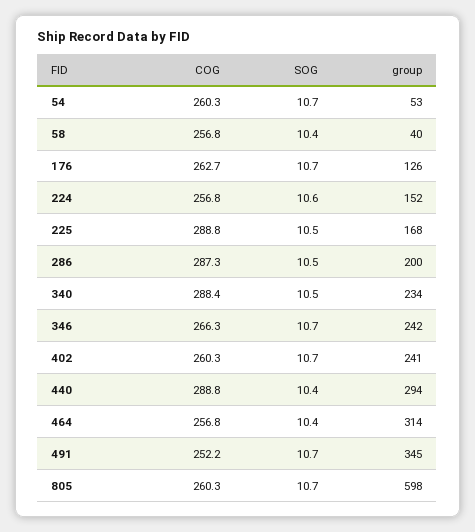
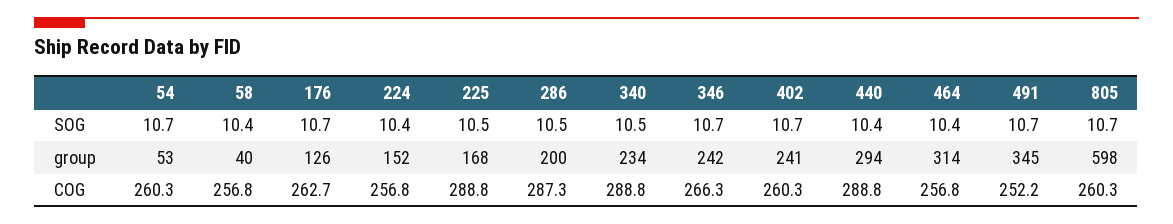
  {
    "COG": {
      "54": 260.3,
      "58": 256.8,
      "176": 262.7,
      "224": 256.8,
      "225": 288.8,
      "286": 287.3,
-     "340": 288.4,
+     "340": 288.8,
      "346": 266.3,
      "402": 260.3,
      "440": 288.8,
      "464": 256.8,
      "491": 252.2,
      "805": 260.3
    },
    "SOG": {
      "54": 10.7,
      "58": 10.4,
      "176": 10.7,
-     "224": 10.6,
+     "224": 10.4,
      "225": 10.5,
      "286": 10.5,
      "340": 10.5,
      "346": 10.7,
      "402": 10.7,
      "440": 10.4,
      "464": 10.4,
      "491": 10.7,
      "805": 10.7
    },
    "group": {
      "54": 53,
      "58": 40,
      "176": 126,
      "224": 152,
      "225": 168,
      "286": 200,
      "340": 234,
      "346": 242,
      "402": 241,
      "440": 294,
      "464": 314,
      "491": 345,
      "805": 598
    }
  }

